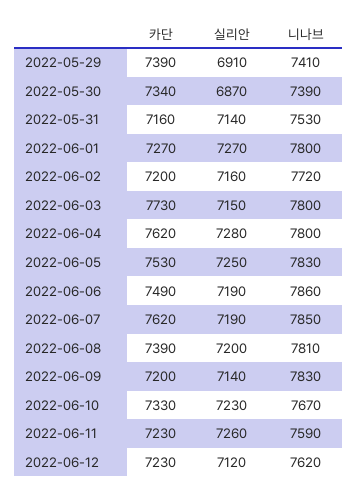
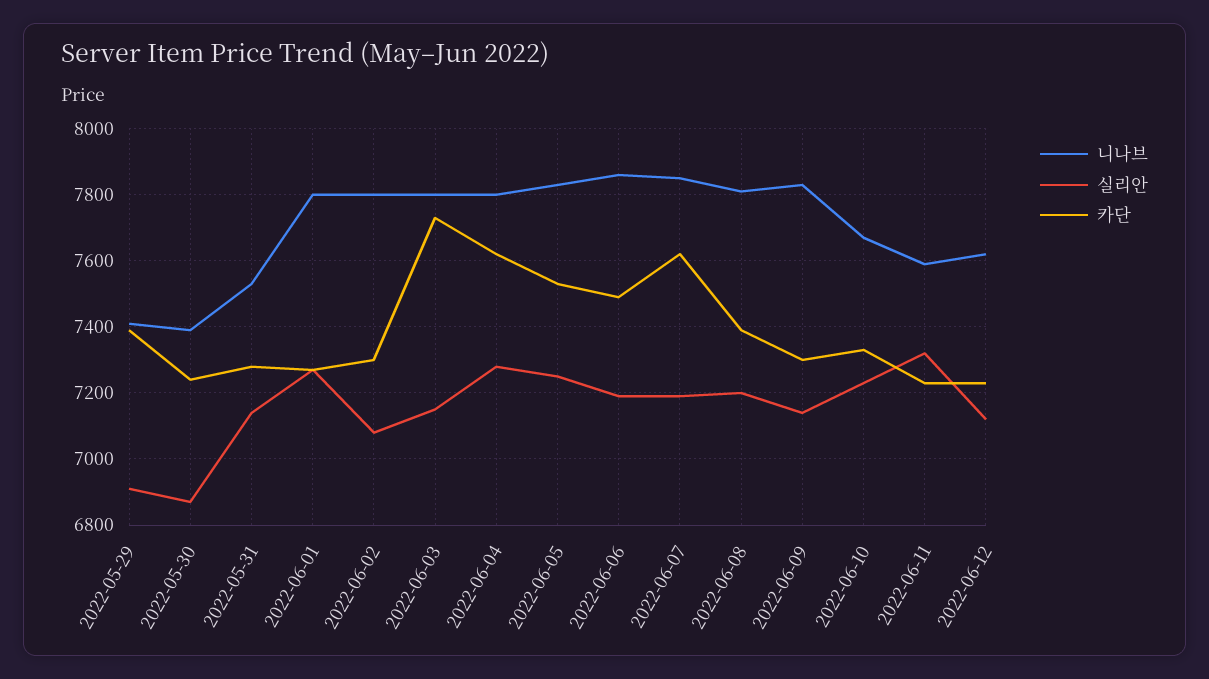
  {
    "카단": {
      "2022-05-29": 7390,
-     "2022-05-30": 7340,
+     "2022-05-30": 7240,
-     "2022-05-31": 7160,
+     "2022-05-31": 7280,
      "2022-06-01": 7270,
-     "2022-06-02": 7200,
+     "2022-06-02": 7300,
      "2022-06-03": 7730,
      "2022-06-04": 7620,
      "2022-06-05": 7530,
      "2022-06-06": 7490,
      "2022-06-07": 7620,
      "2022-06-08": 7390,
-     "2022-06-09": 7200,
+     "2022-06-09": 7300,
      "2022-06-10": 7330,
      "2022-06-11": 7230,
      "2022-06-12": 7230
    },
    "실리안": {
      "2022-05-29": 6910,
      "2022-05-30": 6870,
      "2022-05-31": 7140,
      "2022-06-01": 7270,
-     "2022-06-02": 7160,
+     "2022-06-02": 7080,
      "2022-06-03": 7150,
      "2022-06-04": 7280,
      "2022-06-05": 7250,
      "2022-06-06": 7190,
      "2022-06-07": 7190,
      "2022-06-08": 7200,
      "2022-06-09": 7140,
      "2022-06-10": 7230,
-     "2022-06-11": 7260,
+     "2022-06-11": 7320,
      "2022-06-12": 7120
    },
    "니나브": {
      "2022-05-29": 7410,
      "2022-05-30": 7390,
      "2022-05-31": 7530,
      "2022-06-01": 7800,
-     "2022-06-02": 7720,
+     "2022-06-02": 7800,
      "2022-06-03": 7800,
      "2022-06-04": 7800,
      "2022-06-05": 7830,
      "2022-06-06": 7860,
      "2022-06-07": 7850,
      "2022-06-08": 7810,
      "2022-06-09": 7830,
      "2022-06-10": 7670,
      "2022-06-11": 7590,
      "2022-06-12": 7620
    }
  }

